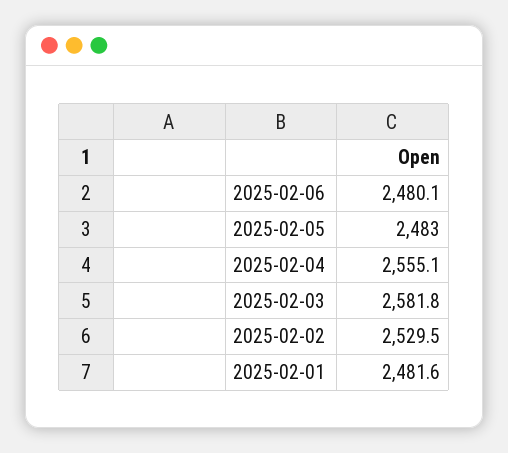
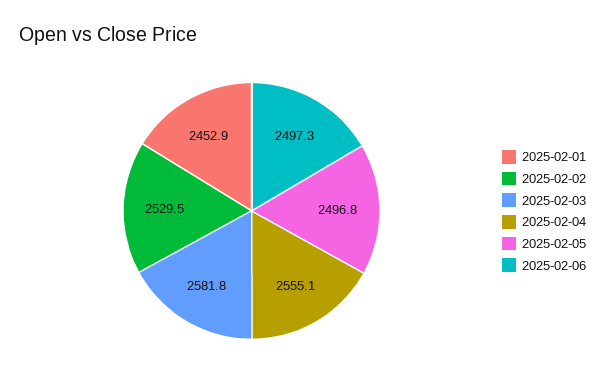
  {
-   "2025-02-06": 2480.1,
+   "2025-02-06": 2497.3,
-   "2025-02-05": 2483,
+   "2025-02-05": 2496.8,
    "2025-02-04": 2555.1,
    "2025-02-03": 2581.8,
    "2025-02-02": 2529.5,
-   "2025-02-01": 2481.6
+   "2025-02-01": 2452.9
  }

